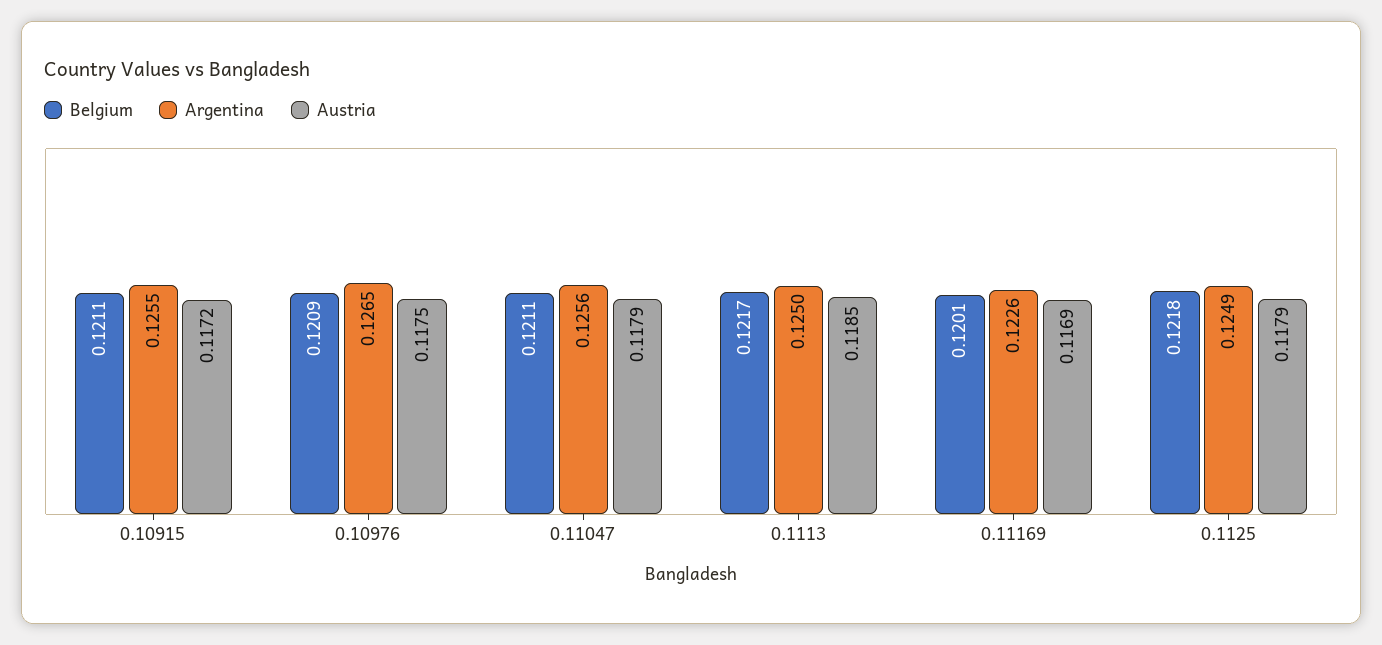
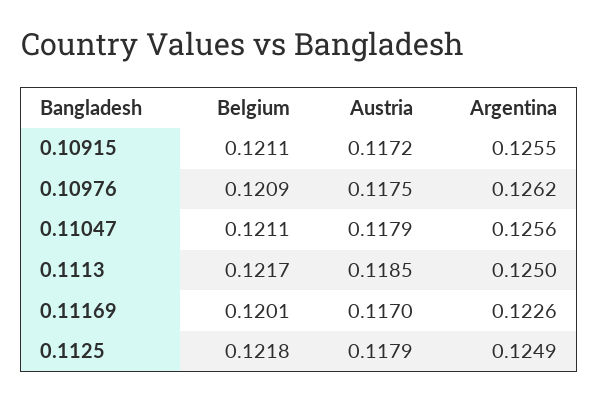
  {
    "Belgium": {
      "0.10915": 0.1211,
      "0.10976": 0.1209,
      "0.11047": 0.1211,
      "0.1113": 0.1217,
      "0.11169": 0.1201,
      "0.1125": 0.1218
    },
    "Argentina": {
      "0.10915": 0.1255,
-     "0.10976": 0.1265,
+     "0.10976": 0.1262,
      "0.11047": 0.1256,
      "0.1113": 0.125,
      "0.11169": 0.1226,
      "0.1125": 0.1249
    },
    "Austria": {
      "0.10915": 0.1172,
      "0.10976": 0.1175,
      "0.11047": 0.1179,
      "0.1113": 0.1185,
-     "0.11169": 0.1169,
+     "0.11169": 0.117,
      "0.1125": 0.1179
    }
  }

